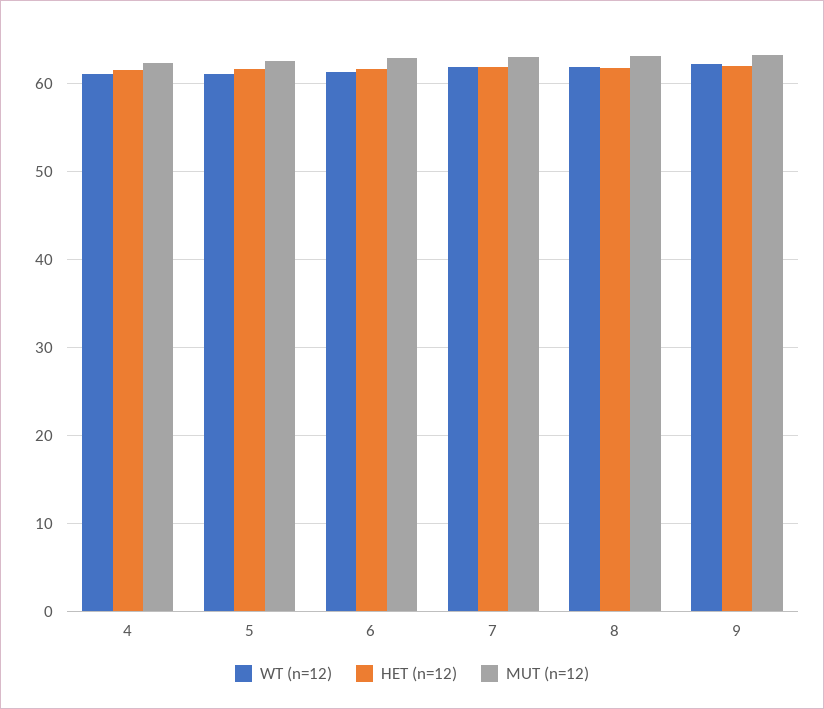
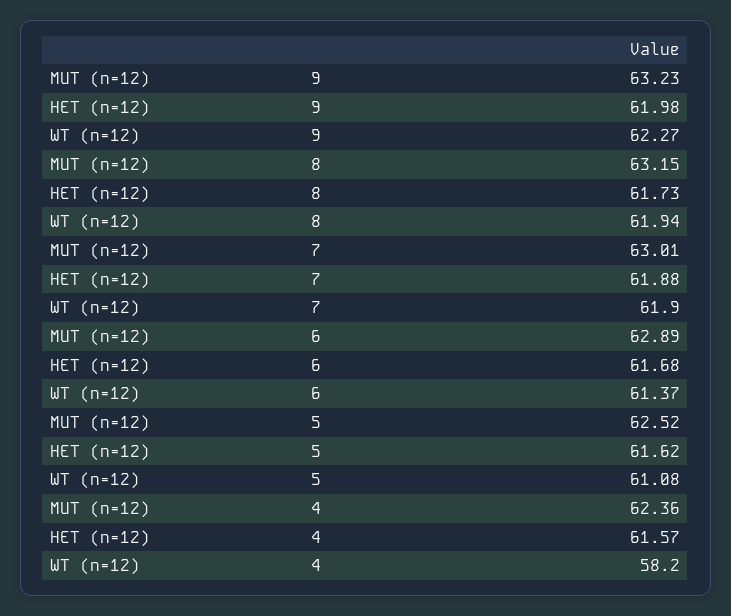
  {
    "WT (n=12)": {
-     "4": 61,
+     "4": 58.2,
      "5": 61.08,
      "6": 61.37,
      "7": 61.9,
      "8": 61.94,
      "9": 62.27
    },
    "HET (n=12)": {
      "4": 61.57,
      "5": 61.62,
      "6": 61.68,
      "7": 61.88,
      "8": 61.73,
      "9": 61.98
    },
    "MUT (n=12)": {
      "4": 62.36,
      "5": 62.52,
      "6": 62.89,
      "7": 63.01,
      "8": 63.15,
      "9": 63.23
    }
  }

